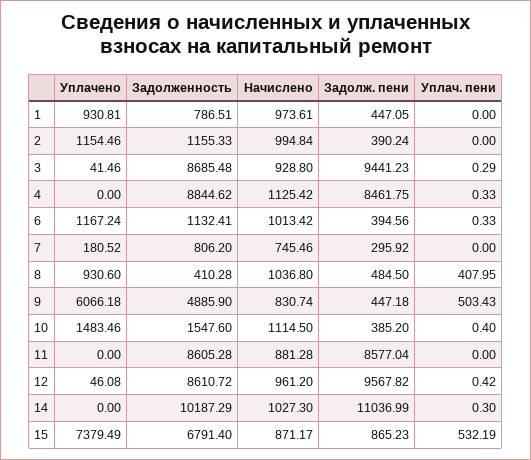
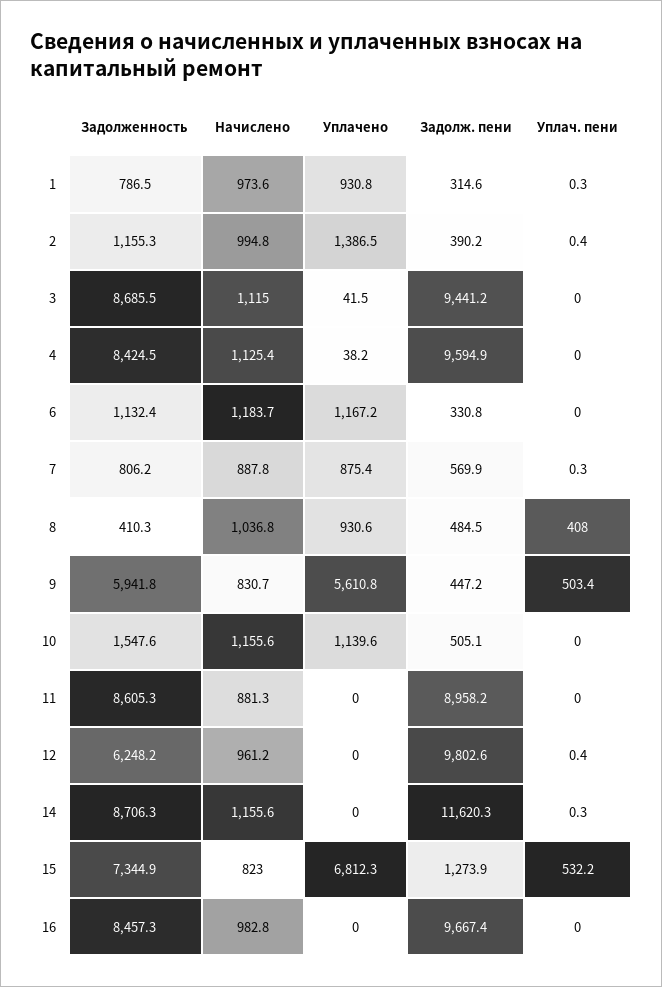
  {
    "Уплачено": {
      "1": 930.81,
-     "2": 1154.46,
+     "2": 1386.5,
      "3": 41.46,
-     "4": 0,
+     "4": 38.2,
      "6": 1167.24,
-     "7": 180.52,
+     "7": 875.4,
      "8": 930.6,
-     "9": 6066.18,
+     "9": 5610.8,
-     "10": 1483.46,
+     "10": 1139.6,
      "11": 0,
-     "12": 46.08,
+     "12": 0,
      "14": 0,
-     "15": 7379.49
+     "15": 6812.3,
+     "16": 0
    },
    "Задолженность": {
      "1": 786.51,
      "2": 1155.33,
      "3": 8685.48,
-     "4": 8844.62,
+     "4": 8424.5,
      "6": 1132.41,
      "7": 806.2,
      "8": 410.28,
-     "9": 4885.9,
+     "9": 5941.8,
      "10": 1547.6,
      "11": 8605.28,
-     "12": 8610.72,
+     "12": 6248.2,
-     "14": 10187.29,
+     "14": 8706.3,
-     "15": 6791.4
+     "15": 7344.9,
+     "16": 8457.3
    },
    "Начислено": {
      "1": 973.61,
      "2": 994.84,
-     "3": 928.8,
+     "3": 1115,
      "4": 1125.42,
-     "6": 1013.42,
+     "6": 1183.7,
-     "7": 745.46,
+     "7": 887.8,
      "8": 1036.8,
      "9": 830.74,
-     "10": 1114.5,
+     "10": 1155.6,
      "11": 881.28,
      "12": 961.2,
-     "14": 1027.3,
+     "14": 1155.6,
-     "15": 871.17
+     "15": 823,
+     "16": 982.8
    },
    "Задолж. пени": {
-     "1": 447.05,
+     "1": 314.6,
      "2": 390.24,
      "3": 9441.23,
-     "4": 8461.75,
+     "4": 9594.9,
-     "6": 394.56,
+     "6": 330.8,
-     "7": 295.92,
+     "7": 569.9,
      "8": 484.5,
      "9": 447.18,
-     "10": 385.2,
+     "10": 505.1,
-     "11": 8577.04,
+     "11": 8958.2,
-     "12": 9567.82,
+     "12": 9802.6,
-     "14": 11036.99,
+     "14": 11620.3,
-     "15": 865.23
+     "15": 1273.9,
+     "16": 9667.4
    },
    "Уплач. пени": {
-     "1": 0,
+     "1": 0.3,
-     "2": 0,
+     "2": 0.4,
-     "3": 0.29,
+     "3": 0,
-     "4": 0.33,
+     "4": 0,
-     "6": 0.33,
+     "6": 0,
-     "7": 0,
+     "7": 0.3,
      "8": 407.95,
      "9": 503.43,
-     "10": 0.4,
+     "10": 0,
      "11": 0,
      "12": 0.42,
      "14": 0.3,
-     "15": 532.19
+     "15": 532.19,
+     "16": 0
    }
  }

